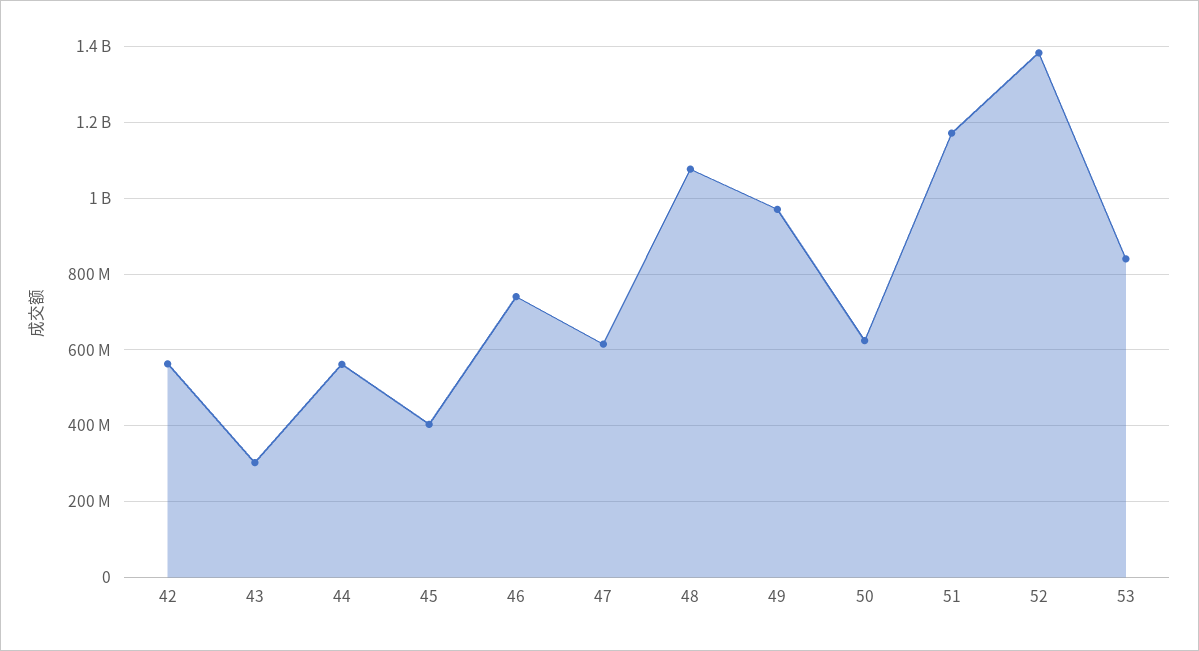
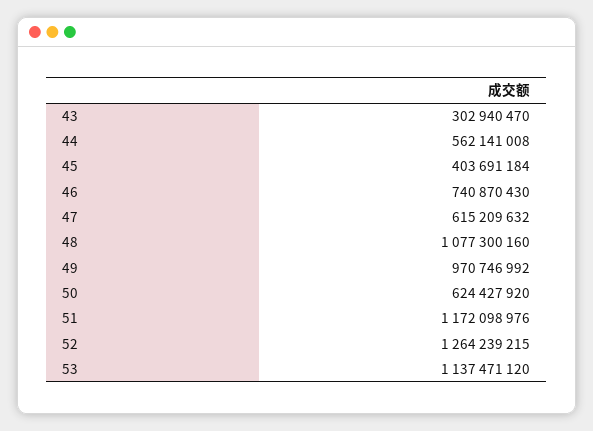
  {
-   "42": 560000000,
    "43": 302940470,
    "44": 562141008,
    "45": 403691184,
    "46": 740870430,
    "47": 615209632,
    "48": 1077300160,
    "49": 970746992,
    "50": 624427920,
    "51": 1172098976,
-   "52": 1380000000,
+   "52": 1264239215,
-   "53": 840000000
+   "53": 1137471120
  }

